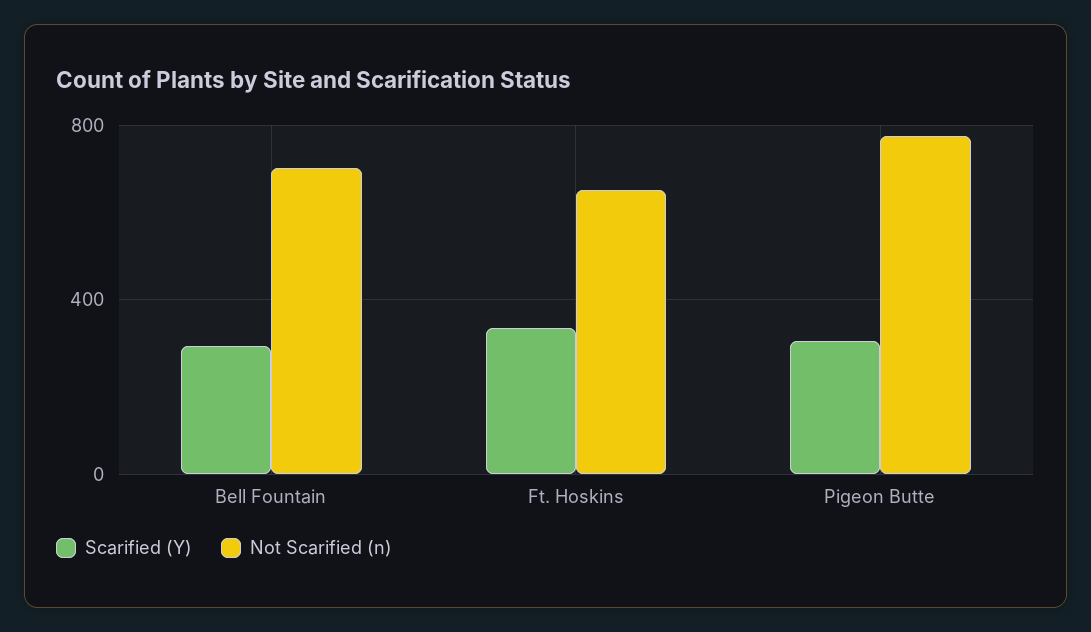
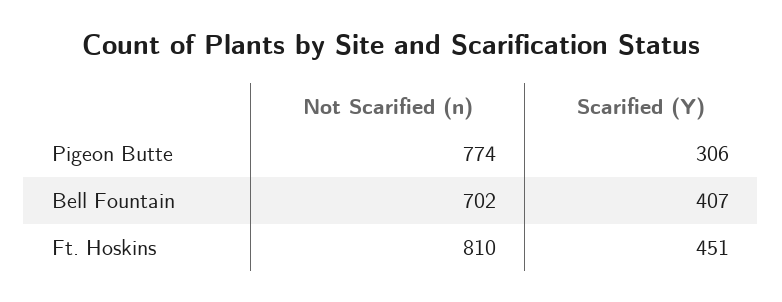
  {
    "Scarified (Y)": {
-     "Bell Fountain": 300,
+     "Bell Fountain": 407,
-     "Ft. Hoskins": 350,
+     "Ft. Hoskins": 451,
      "Pigeon Butte": 306
    },
    "Not Scarified (n)": {
      "Bell Fountain": 702,
-     "Ft. Hoskins": 650,
+     "Ft. Hoskins": 810,
      "Pigeon Butte": 774
    }
  }

